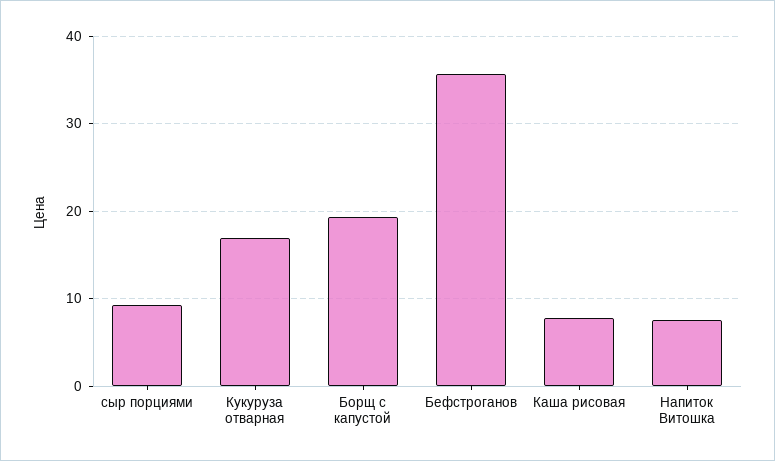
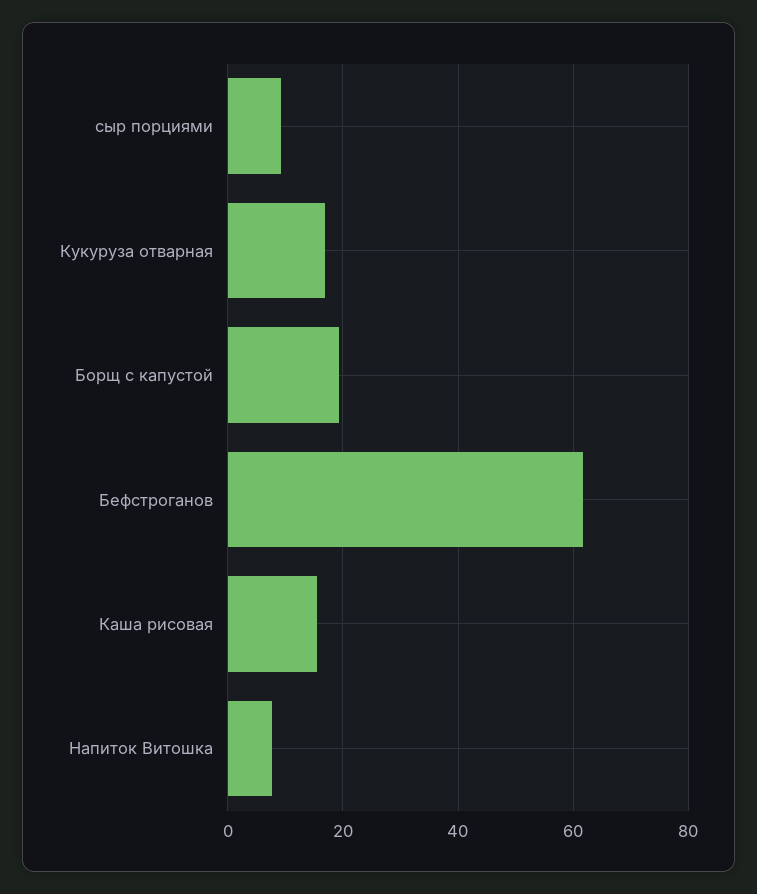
  {
    "сыр порциями": 9,
    "Кукуруза отварная": 17,
    "Борщ с капустой": 19,
-   "Бефстроганов": 36,
+   "Бефстроганов": 62,
-   "Каша рисовая": 8,
+   "Каша рисовая": 16,
    "Напиток Витошка": 8
  }

